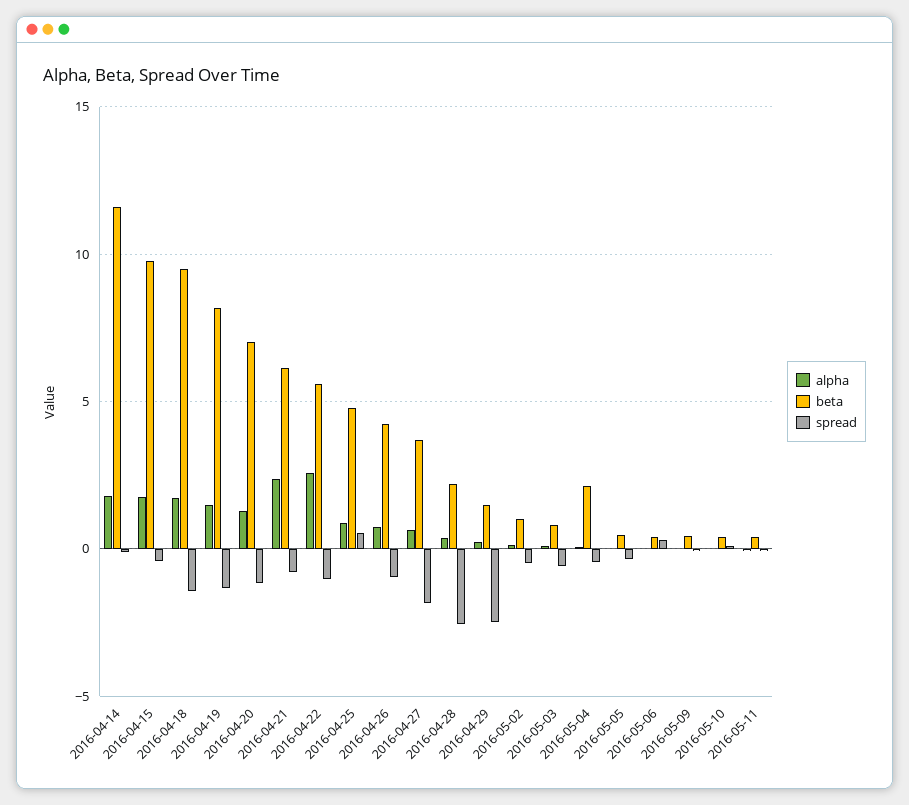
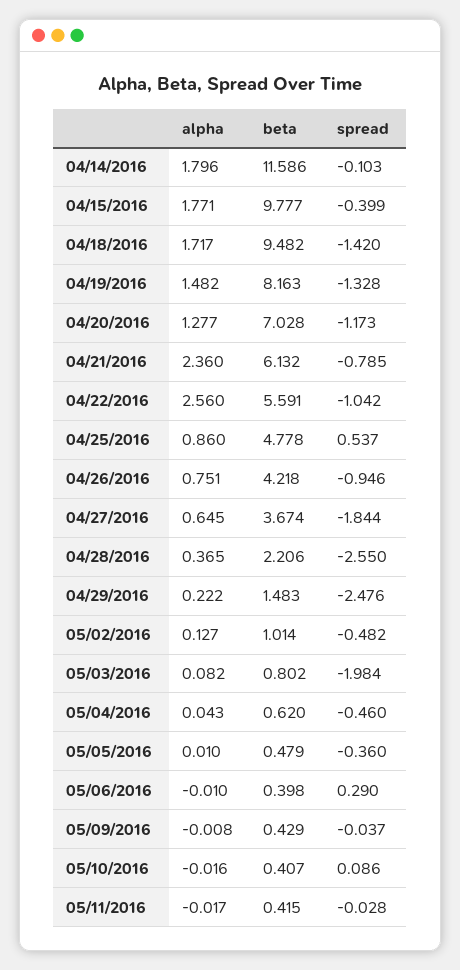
  {
    "alpha": {
      "2016-04-14": 1.796,
      "2016-04-15": 1.771,
      "2016-04-18": 1.717,
      "2016-04-19": 1.482,
      "2016-04-20": 1.277,
      "2016-04-21": 2.36,
      "2016-04-22": 2.56,
      "2016-04-25": 0.86,
      "2016-04-26": 0.751,
      "2016-04-27": 0.645,
      "2016-04-28": 0.365,
      "2016-04-29": 0.222,
      "2016-05-02": 0.127,
      "2016-05-03": 0.082,
      "2016-05-04": 0.043,
      "2016-05-05": 0.01,
      "2016-05-06": -0.01,
      "2016-05-09": -0.008,
      "2016-05-10": -0.016,
      "2016-05-11": -0.017
    },
    "beta": {
      "2016-04-14": 11.586,
      "2016-04-15": 9.777,
      "2016-04-18": 9.482,
      "2016-04-19": 8.163,
      "2016-04-20": 7.028,
      "2016-04-21": 6.132,
      "2016-04-22": 5.591,
      "2016-04-25": 4.778,
      "2016-04-26": 4.218,
      "2016-04-27": 3.674,
      "2016-04-28": 2.206,
      "2016-04-29": 1.483,
      "2016-05-02": 1.014,
      "2016-05-03": 0.802,
-     "2016-05-04": 2,
+     "2016-05-04": 0.62,
      "2016-05-05": 0.479,
      "2016-05-06": 0.398,
      "2016-05-09": 0.429,
      "2016-05-10": 0.407,
      "2016-05-11": 0.415
    },
    "spread": {
      "2016-04-14": -0.103,
      "2016-04-15": -0.399,
      "2016-04-18": -1.42,
      "2016-04-19": -1.328,
      "2016-04-20": -1.173,
      "2016-04-21": -0.785,
      "2016-04-22": -1.042,
      "2016-04-25": 0.537,
      "2016-04-26": -0.946,
      "2016-04-27": -1.844,
      "2016-04-28": -2.55,
      "2016-04-29": -2.476,
      "2016-05-02": -0.482,
-     "2016-05-03": -0.5,
+     "2016-05-03": -1.984,
      "2016-05-04": -0.46,
      "2016-05-05": -0.36,
      "2016-05-06": 0.29,
      "2016-05-09": -0.037,
      "2016-05-10": 0.086,
      "2016-05-11": -0.028
    }
  }

